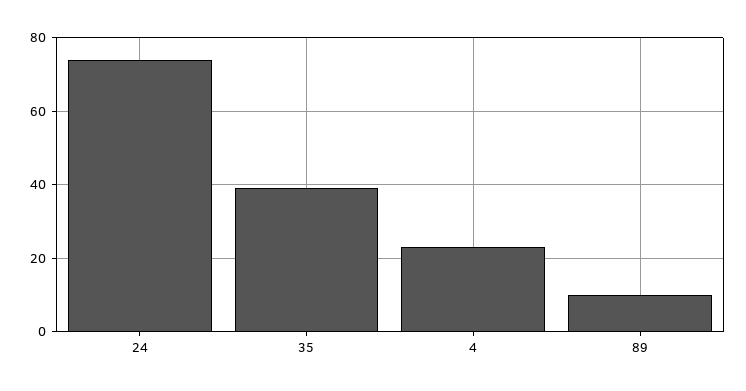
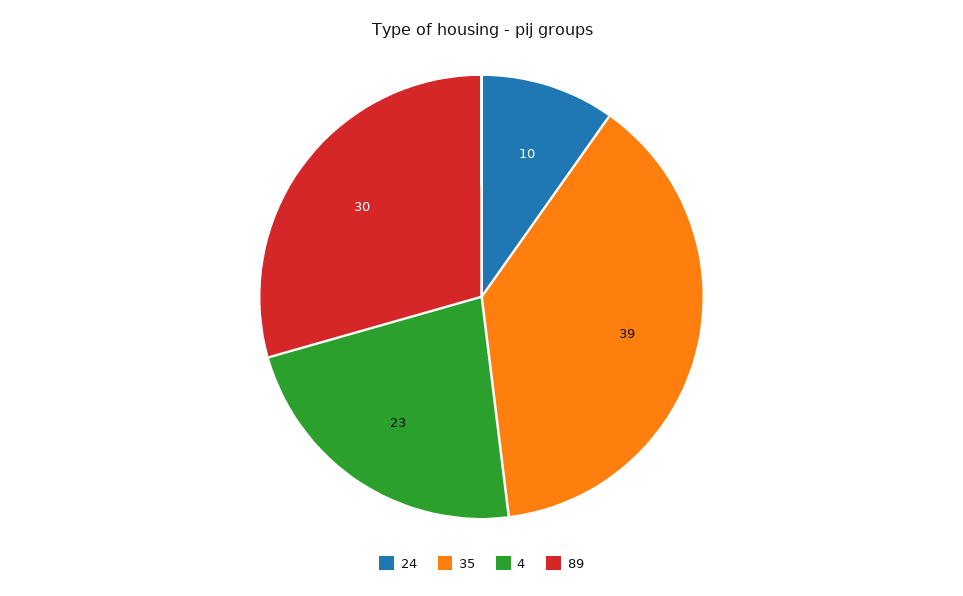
  {
-   "24": 75,
+   "24": 10,
    "35": 39,
    "4": 23,
-   "89": 10
+   "89": 30
  }

